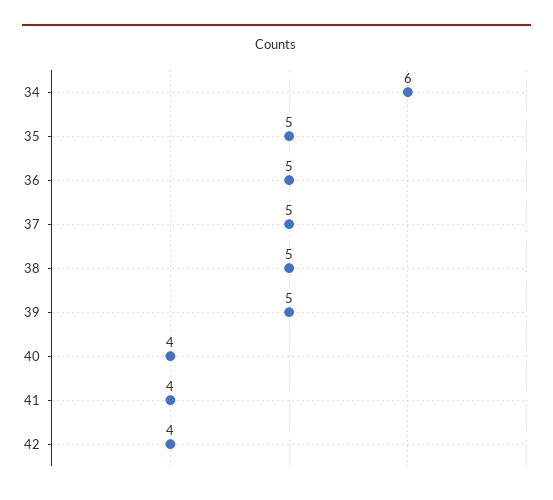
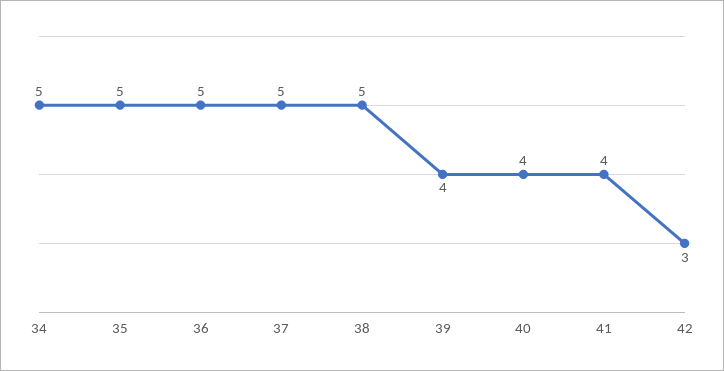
  {
-   "34": 6,
+   "34": 5,
    "35": 5,
    "36": 5,
    "37": 5,
    "38": 5,
-   "39": 5,
+   "39": 4,
    "40": 4,
    "41": 4,
-   "42": 4
+   "42": 3
  }

